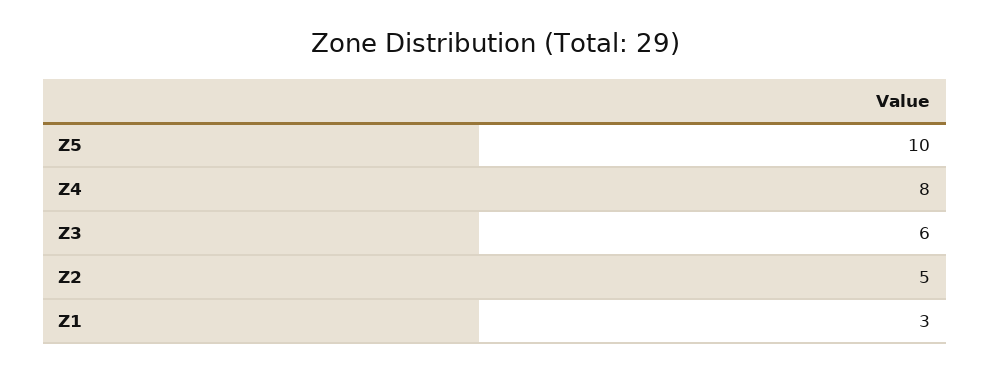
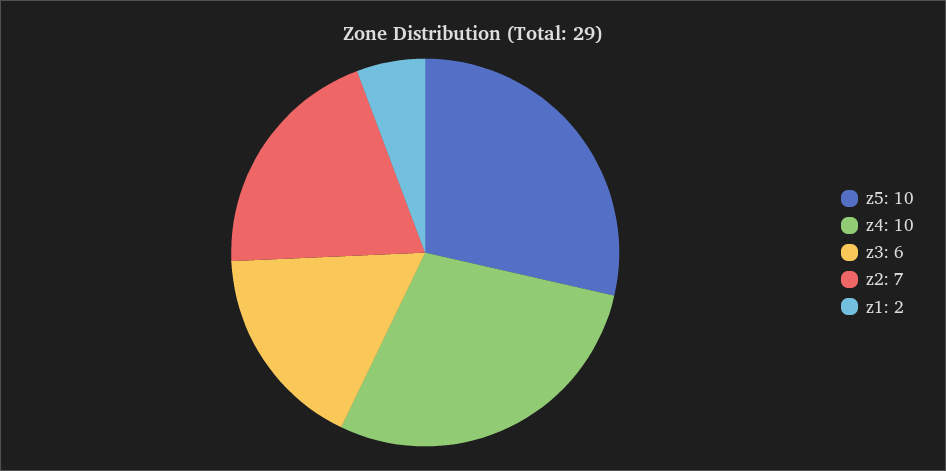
  {
    "Z5": 10,
-   "Z4": 8,
+   "Z4": 10,
    "Z3": 6,
-   "Z2": 5,
+   "Z2": 7,
-   "Z1": 3
+   "Z1": 2
  }

